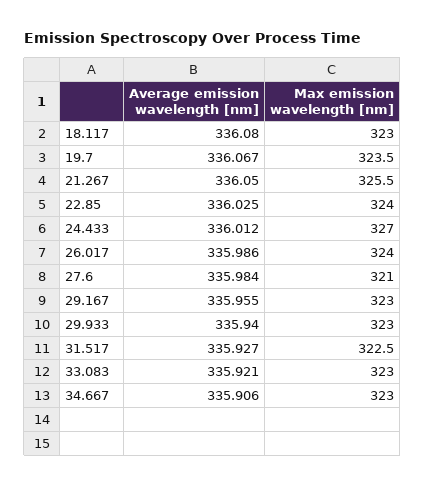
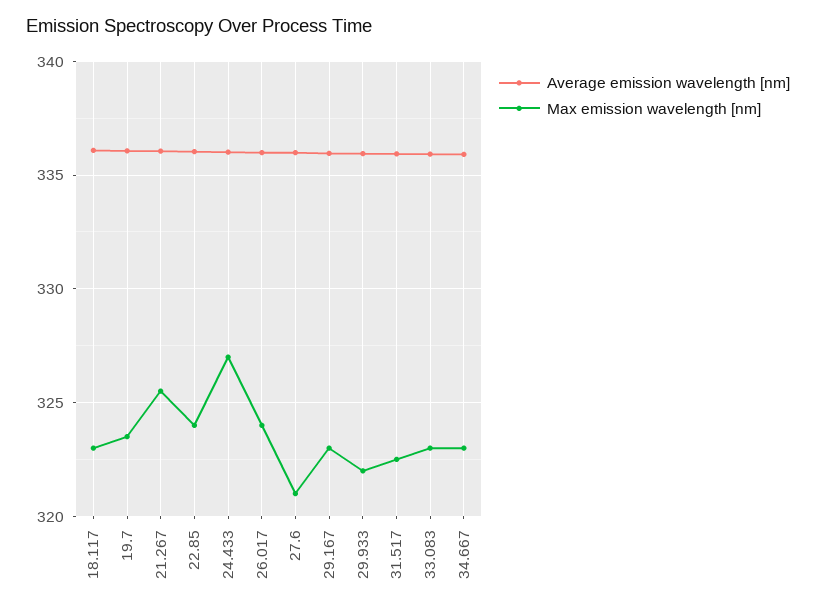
  {
    "Average emission wavelength [nm]": {
      "18.117": 336.08,
      "19.7": 336.067,
      "21.267": 336.05,
      "22.85": 336.025,
      "24.433": 336.012,
      "26.017": 335.986,
      "27.6": 335.984,
      "29.167": 335.955,
      "29.933": 335.94,
      "31.517": 335.927,
      "33.083": 335.921,
      "34.667": 335.906
    },
    "Max emission wavelength [nm]": {
      "18.117": 323,
      "19.7": 323.5,
      "21.267": 325.5,
      "22.85": 324,
      "24.433": 327,
      "26.017": 324,
      "27.6": 321,
      "29.167": 323,
-     "29.933": 323,
+     "29.933": 322,
      "31.517": 322.5,
      "33.083": 323,
      "34.667": 323
    }
  }

